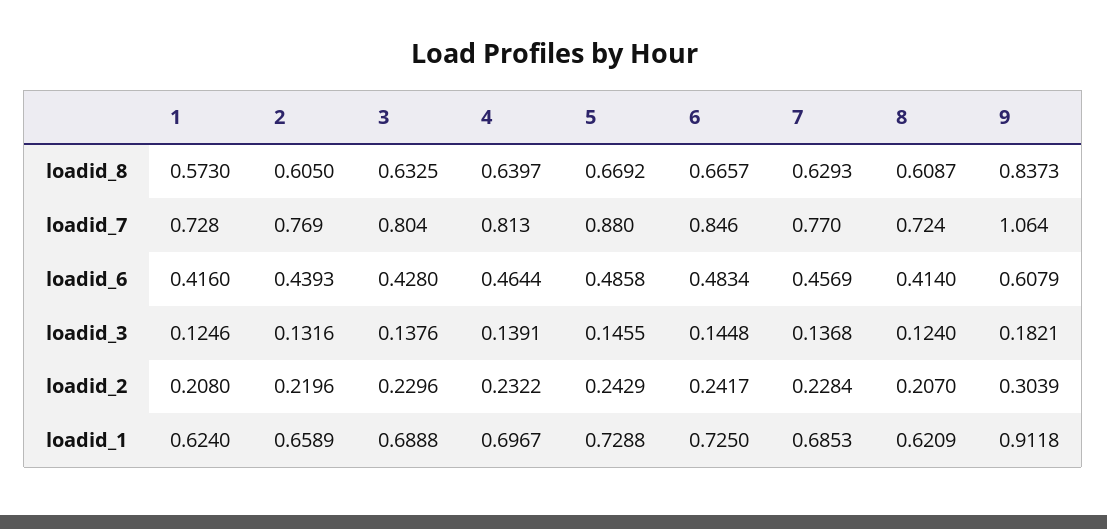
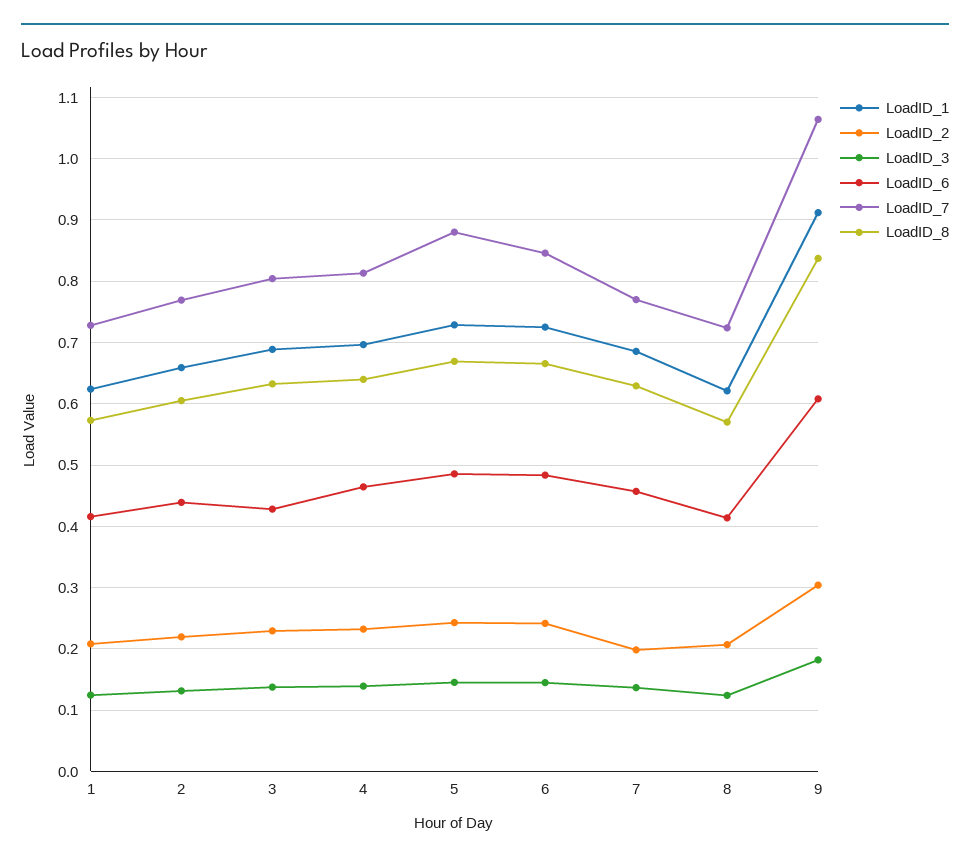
  {
    "loadid_8": {
      "1": 0.573,
      "2": 0.605,
      "3": 0.6325,
      "4": 0.6397,
      "5": 0.6692,
      "6": 0.6657,
      "7": 0.6293,
-     "8": 0.6087,
+     "8": 0.57,
      "9": 0.8373
    },
    "loadid_7": {
      "1": 0.728,
      "2": 0.769,
      "3": 0.804,
      "4": 0.813,
      "5": 0.88,
      "6": 0.846,
      "7": 0.77,
      "8": 0.724,
      "9": 1.064
    },
    "loadid_6": {
      "1": 0.416,
      "2": 0.4393,
      "3": 0.428,
      "4": 0.4644,
      "5": 0.4858,
      "6": 0.4834,
      "7": 0.4569,
      "8": 0.414,
      "9": 0.6079
    },
    "loadid_3": {
      "1": 0.1246,
      "2": 0.1316,
      "3": 0.1376,
      "4": 0.1391,
      "5": 0.1455,
      "6": 0.1448,
      "7": 0.1368,
      "8": 0.124,
      "9": 0.1821
    },
    "loadid_2": {
      "1": 0.208,
      "2": 0.2196,
      "3": 0.2296,
      "4": 0.2322,
      "5": 0.2429,
      "6": 0.2417,
-     "7": 0.2284,
+     "7": 0.2,
      "8": 0.207,
      "9": 0.3039
    },
    "loadid_1": {
      "1": 0.624,
      "2": 0.6589,
      "3": 0.6888,
      "4": 0.6967,
      "5": 0.7288,
      "6": 0.725,
      "7": 0.6853,
      "8": 0.6209,
      "9": 0.9118
    }
  }

